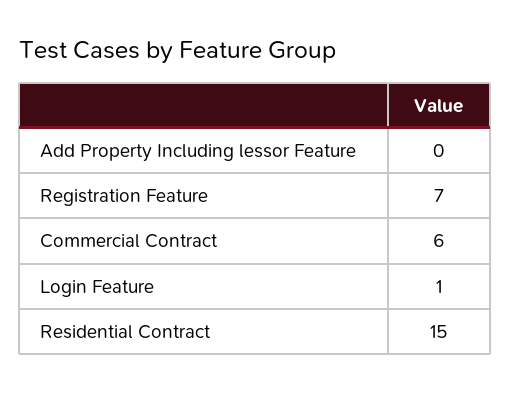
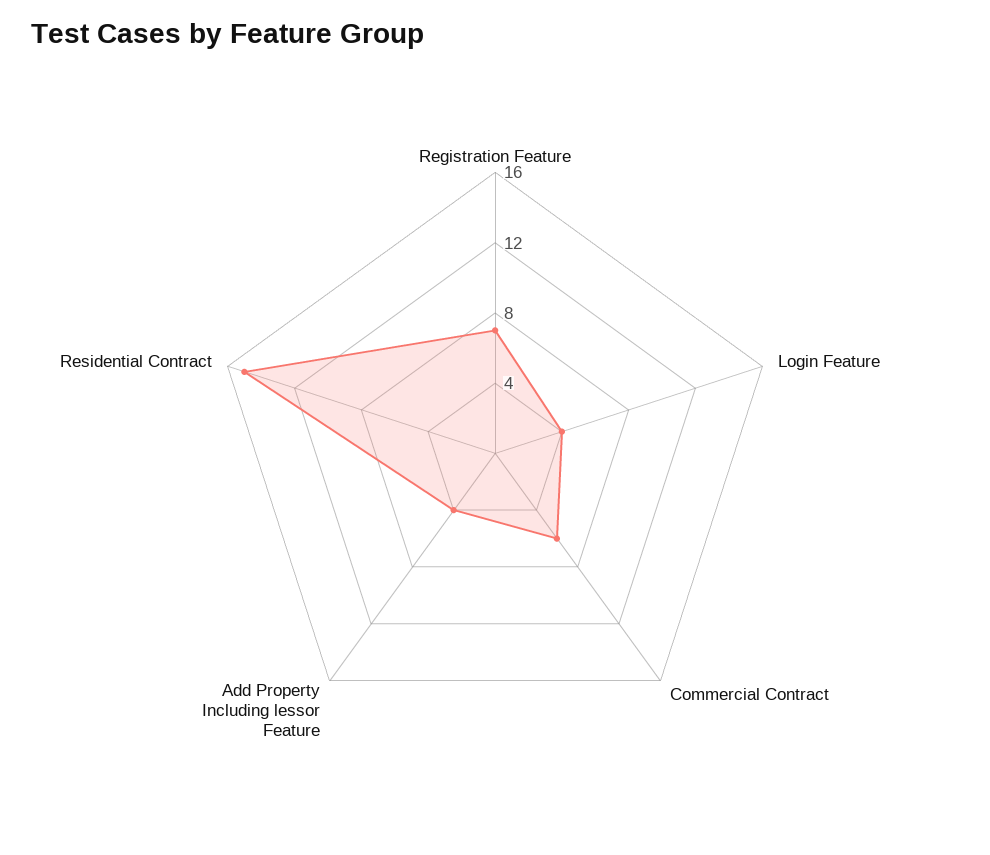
  {
-   "Add Property Including lessor Feature": 0,
+   "Add Property Including lessor Feature": 4,
    "Registration Feature": 7,
    "Commercial Contract": 6,
-   "Login Feature": 1,
+   "Login Feature": 4,
    "Residential Contract": 15
  }

